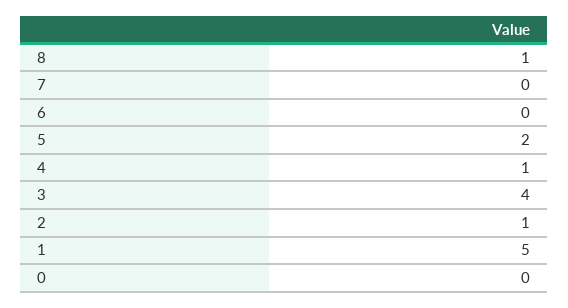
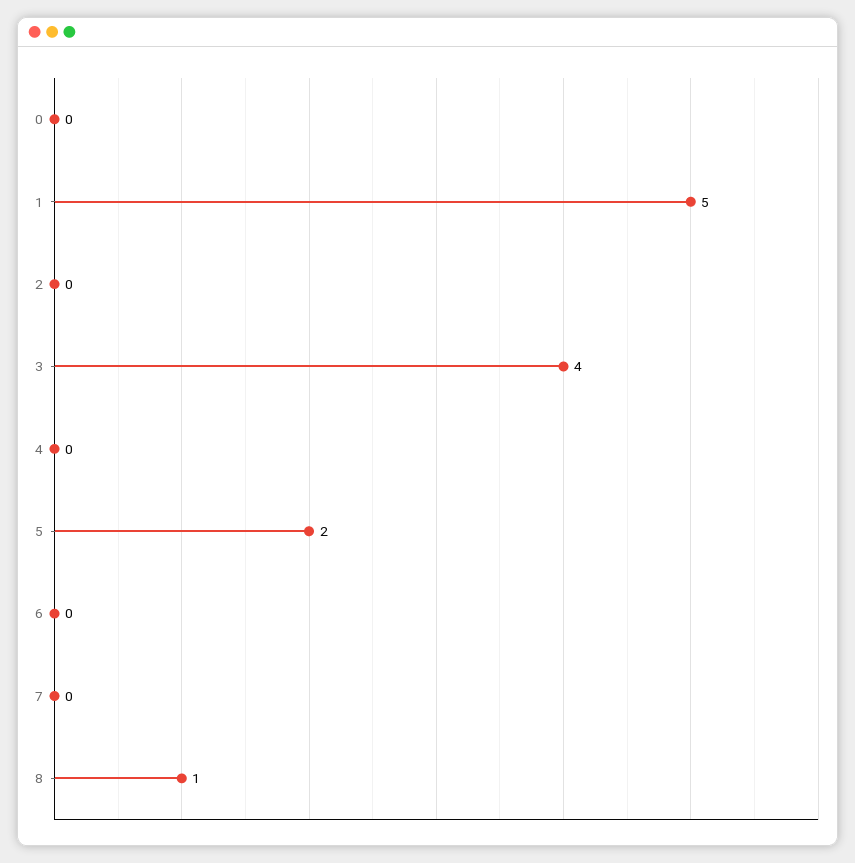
  {
    "8": 1,
    "7": 0,
    "6": 0,
    "5": 2,
-   "4": 1,
+   "4": 0,
    "3": 4,
-   "2": 1,
+   "2": 0,
    "1": 5,
    "0": 0
  }

